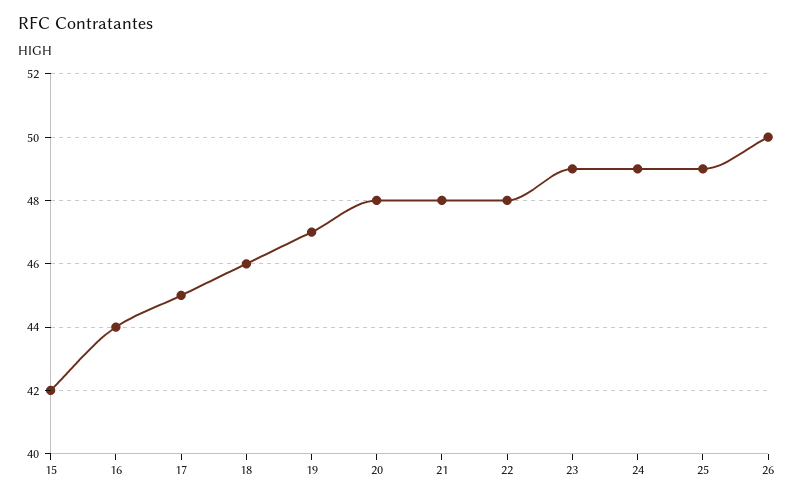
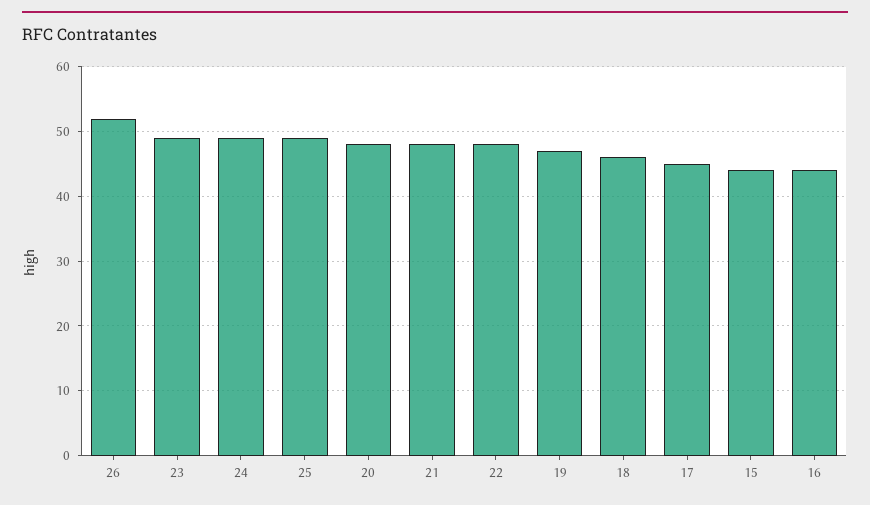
  {
-   "15": 42,
+   "15": 44,
    "16": 44,
    "17": 45,
    "18": 46,
    "19": 47,
    "20": 48,
    "21": 48,
    "22": 48,
    "23": 49,
    "24": 49,
    "25": 49,
-   "26": 50
+   "26": 52
  }

